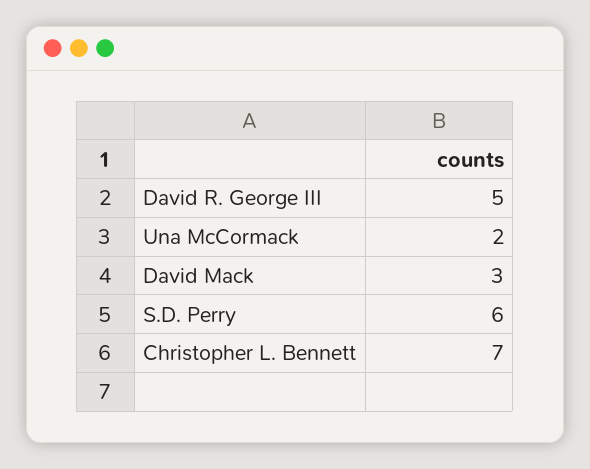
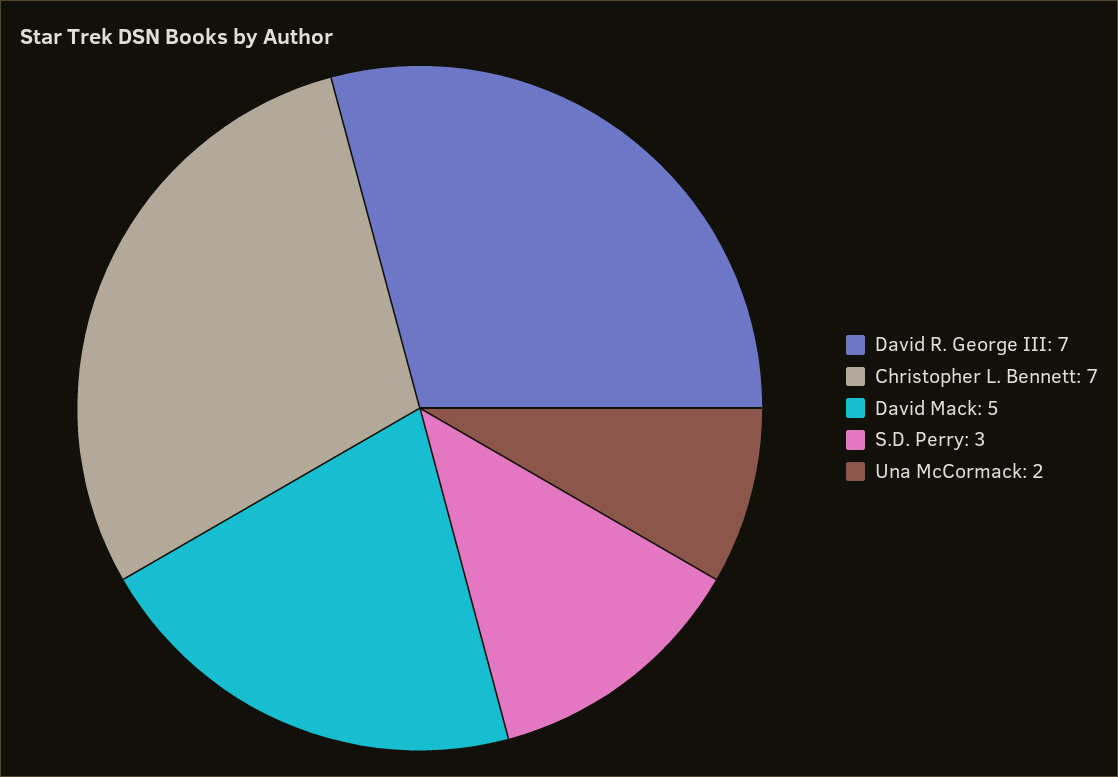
  {
-   "David R. George III": 5,
+   "David R. George III": 7,
    "Una McCormack": 2,
-   "David Mack": 3,
+   "David Mack": 5,
-   "S.D. Perry": 6,
+   "S.D. Perry": 3,
    "Christopher L. Bennett": 7
  }

